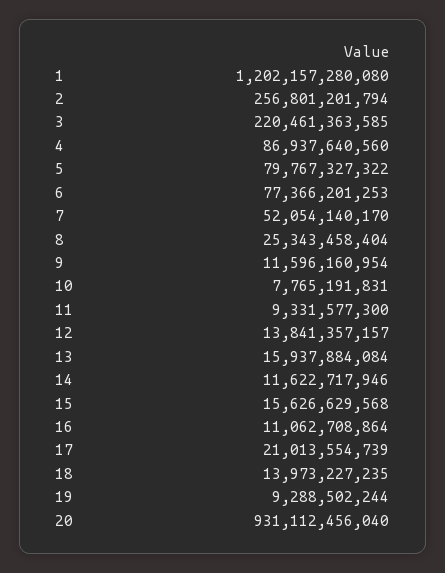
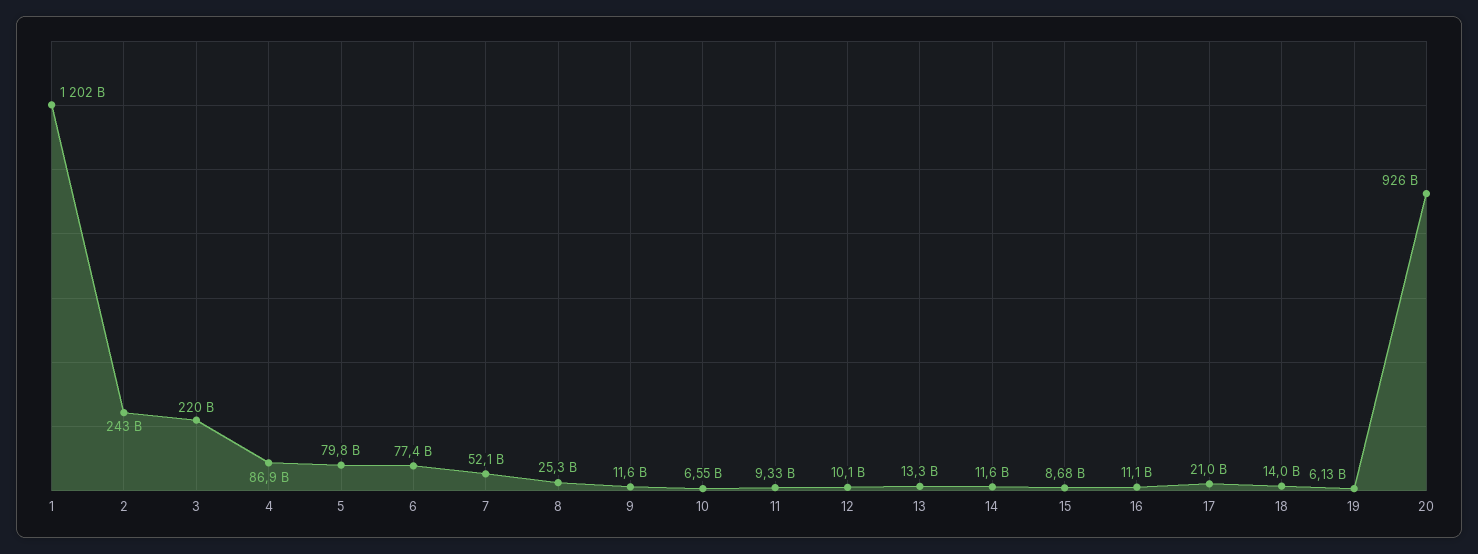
  {
    "1": 1202157280080,
-   "2": 256801201794,
+   "2": 243000000000,
    "3": 220461363585,
    "4": 86937640560,
    "5": 79767327322,
    "6": 77366201253,
    "7": 52054140170,
    "8": 25343458404,
    "9": 11596160954,
-   "10": 7765191831,
+   "10": 6550000000,
    "11": 9331577300,
-   "12": 13841357157,
+   "12": 10100000000,
-   "13": 15937884084,
+   "13": 13300000000,
    "14": 11622717946,
-   "15": 15626629568,
+   "15": 8680000000,
    "16": 11062708864,
    "17": 21013554739,
    "18": 13973227235,
-   "19": 9288502244,
+   "19": 6130000000,
-   "20": 931112456040
+   "20": 926000000000
  }

